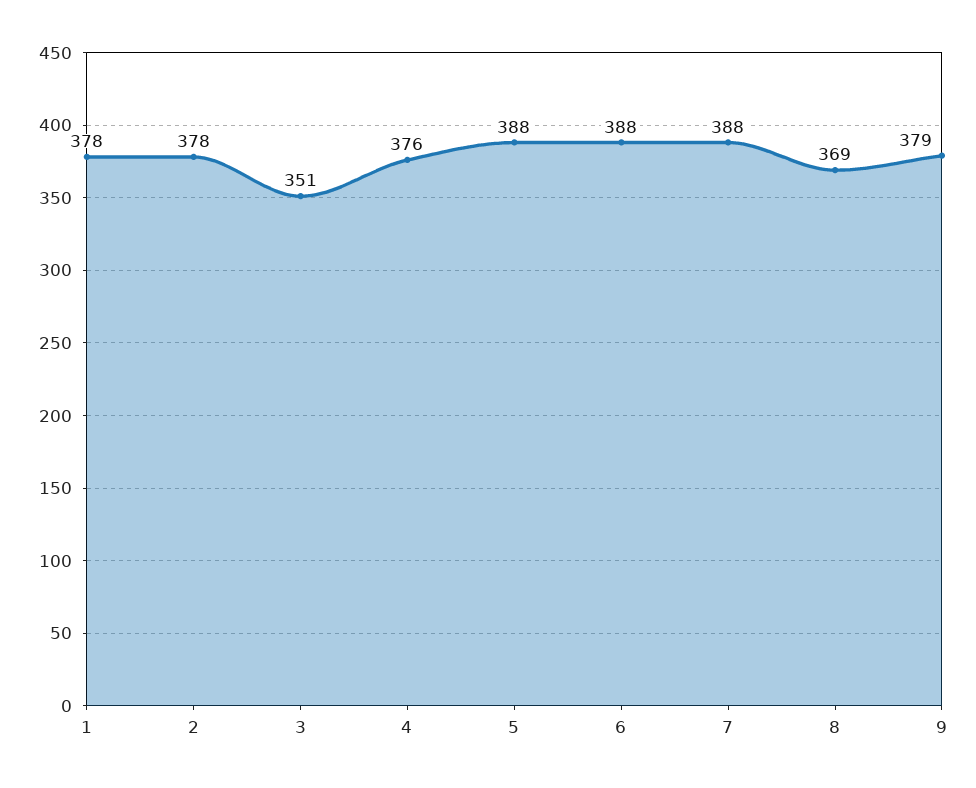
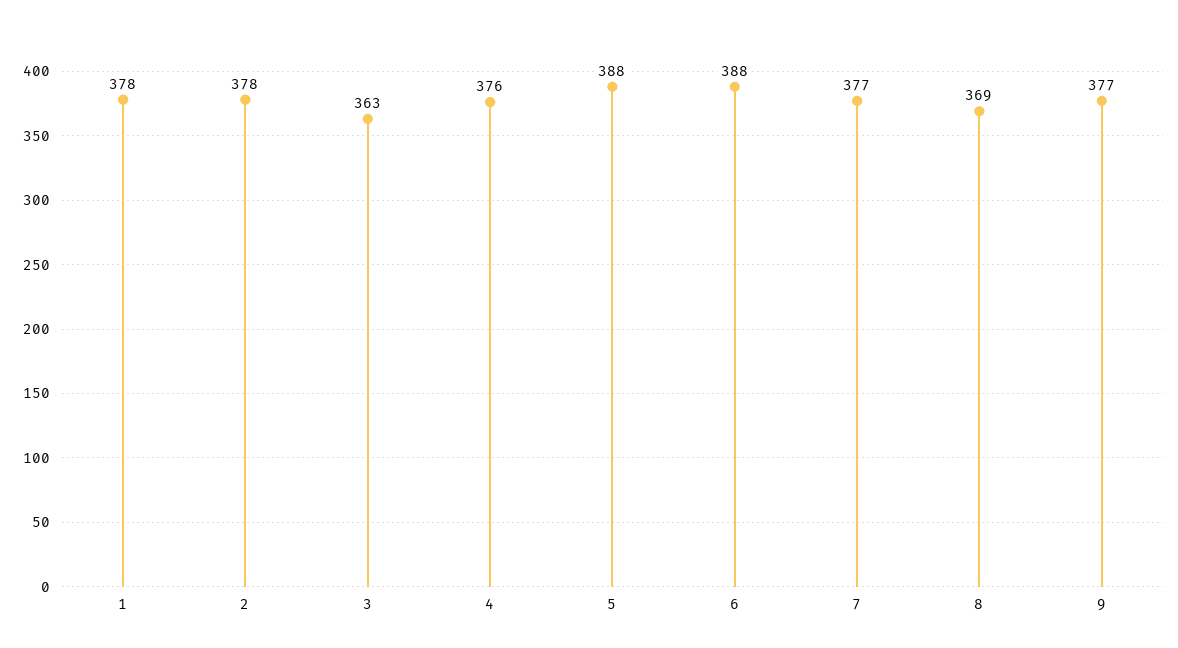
  {
    "1": 378,
    "2": 378,
-   "3": 351,
+   "3": 363,
    "4": 376,
    "5": 388,
    "6": 388,
-   "7": 388,
+   "7": 377,
    "8": 369,
-   "9": 379
+   "9": 377
  }

